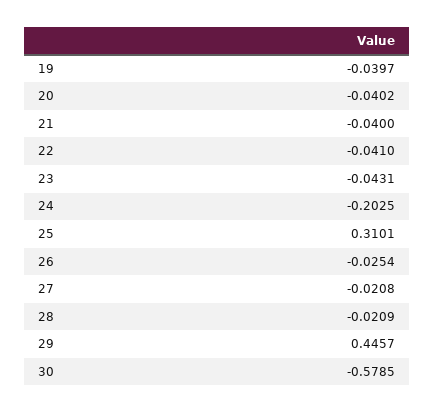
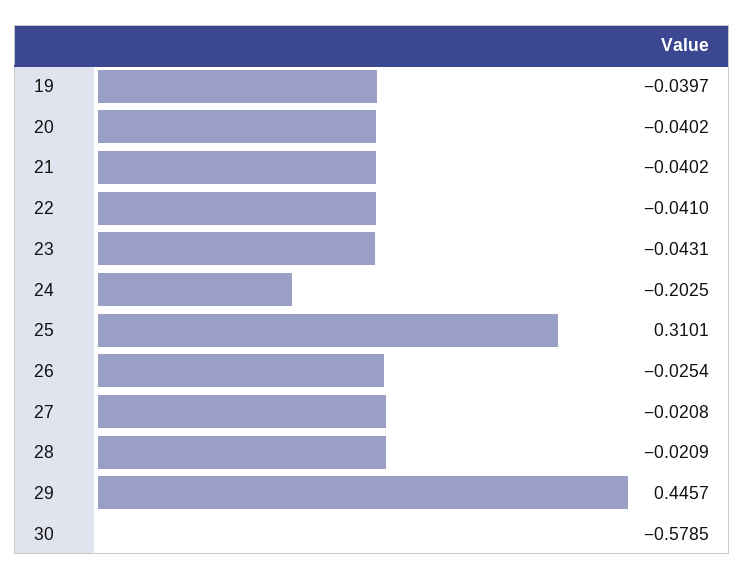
  {
    "19": -0.0397,
    "20": -0.0402,
-   "21": -0.04,
+   "21": -0.0402,
    "22": -0.041,
    "23": -0.0431,
    "24": -0.2025,
    "25": 0.3101,
    "26": -0.0254,
    "27": -0.0208,
    "28": -0.0209,
    "29": 0.4457,
    "30": -0.5785
  }

